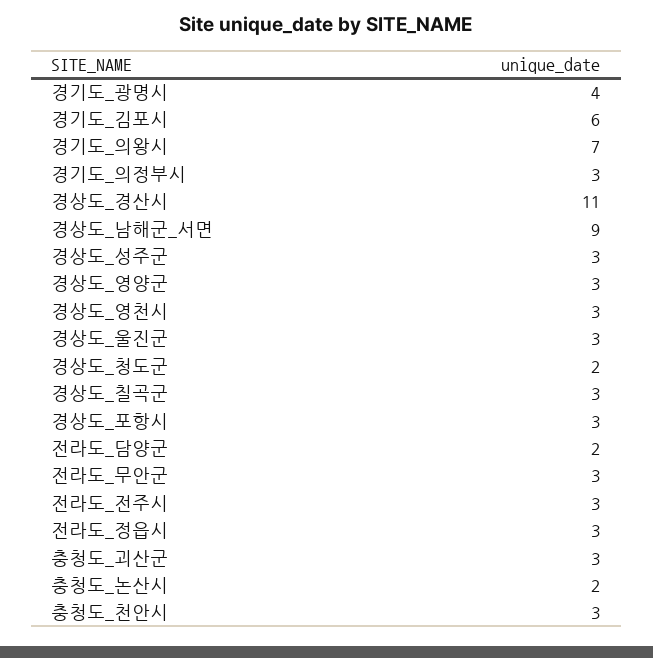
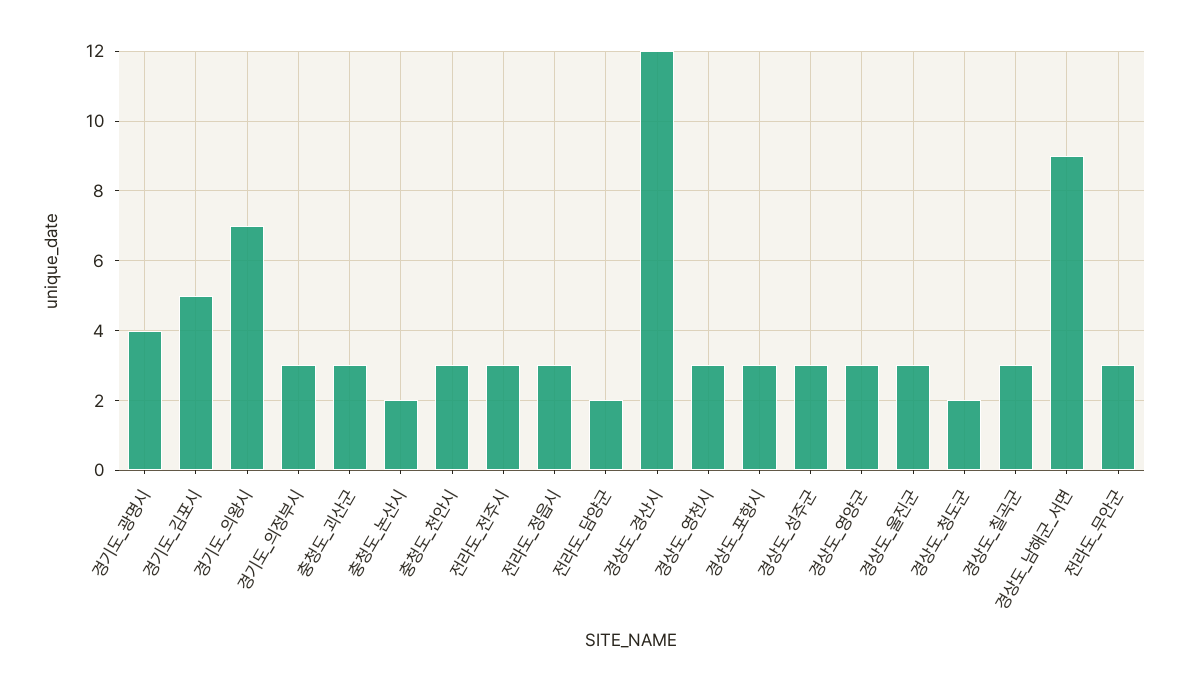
  {
    "경기도_광명시": 4,
-   "경기도_김포시": 6,
+   "경기도_김포시": 5,
    "경기도_의왕시": 7,
    "경기도_의정부시": 3,
-   "경상도_경산시": 11,
+   "경상도_경산시": 12,
    "경상도_남해군_서면": 9,
    "경상도_성주군": 3,
    "경상도_영양군": 3,
    "경상도_영천시": 3,
    "경상도_울진군": 3,
    "경상도_청도군": 2,
    "경상도_칠곡군": 3,
    "경상도_포항시": 3,
    "전라도_담양군": 2,
    "전라도_무안군": 3,
    "전라도_전주시": 3,
    "전라도_정읍시": 3,
    "충청도_괴산군": 3,
    "충청도_논산시": 2,
    "충청도_천안시": 3
  }

